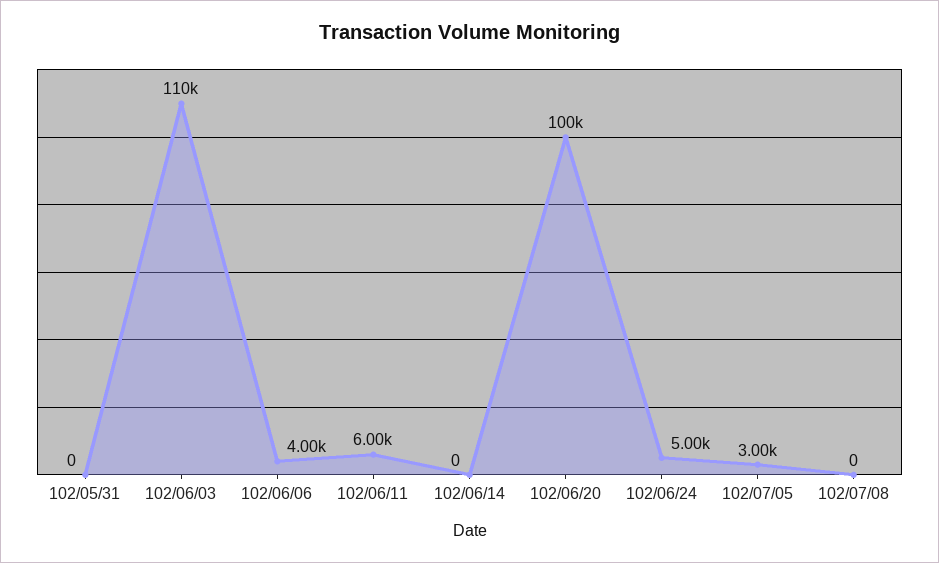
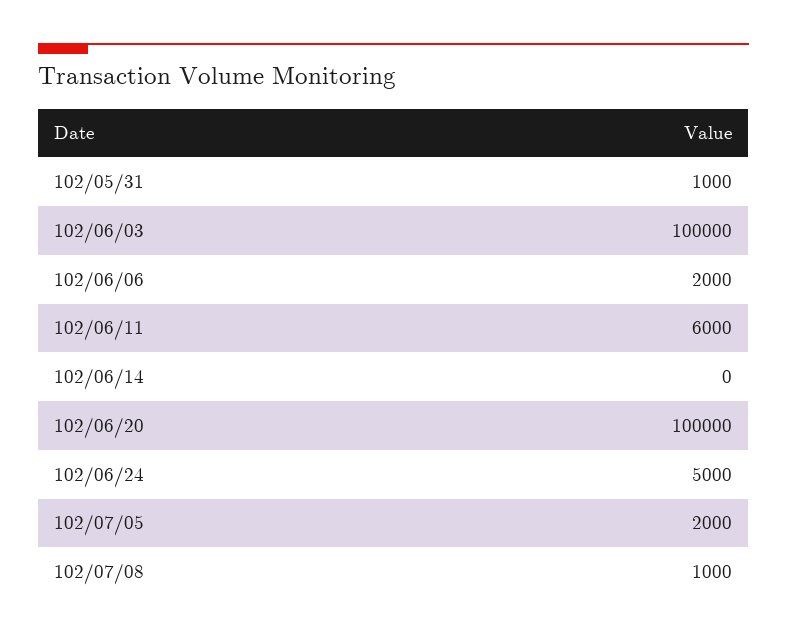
  {
-   "102/05/31": 0,
+   "102/05/31": 1000,
-   "102/06/03": 110000,
+   "102/06/03": 100000,
-   "102/06/06": 4000,
+   "102/06/06": 2000,
    "102/06/11": 6000,
    "102/06/14": 0,
    "102/06/20": 100000,
    "102/06/24": 5000,
-   "102/07/05": 3000,
+   "102/07/05": 2000,
-   "102/07/08": 0
+   "102/07/08": 1000
  }

